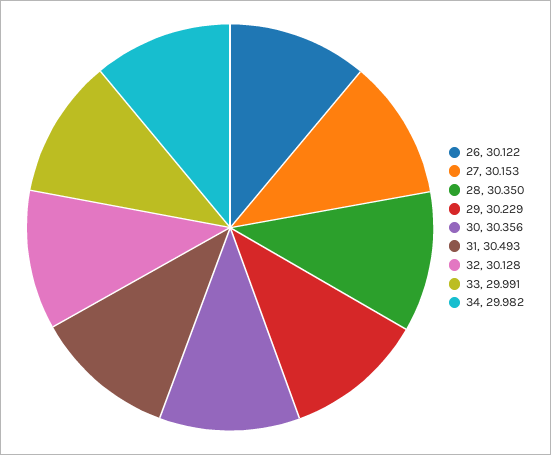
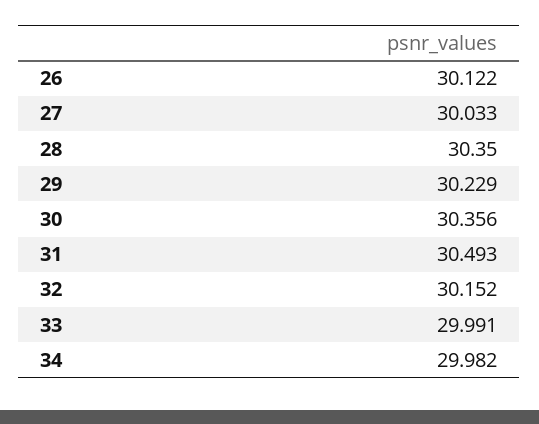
  {
    "26": 30.122,
-   "27": 30.153,
+   "27": 30.033,
    "28": 30.35,
    "29": 30.229,
    "30": 30.356,
    "31": 30.493,
-   "32": 30.128,
+   "32": 30.152,
    "33": 29.991,
    "34": 29.982
  }

